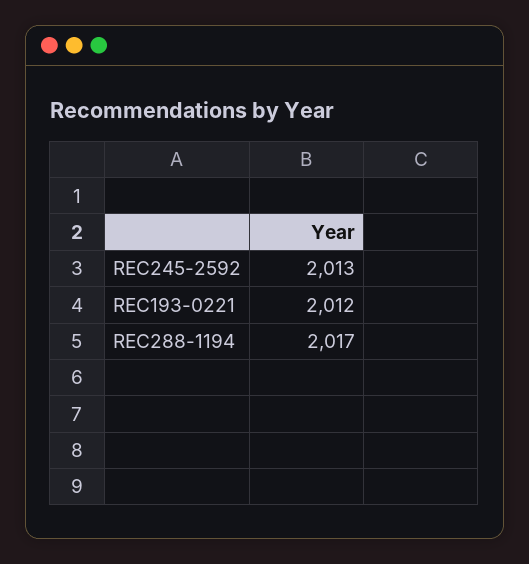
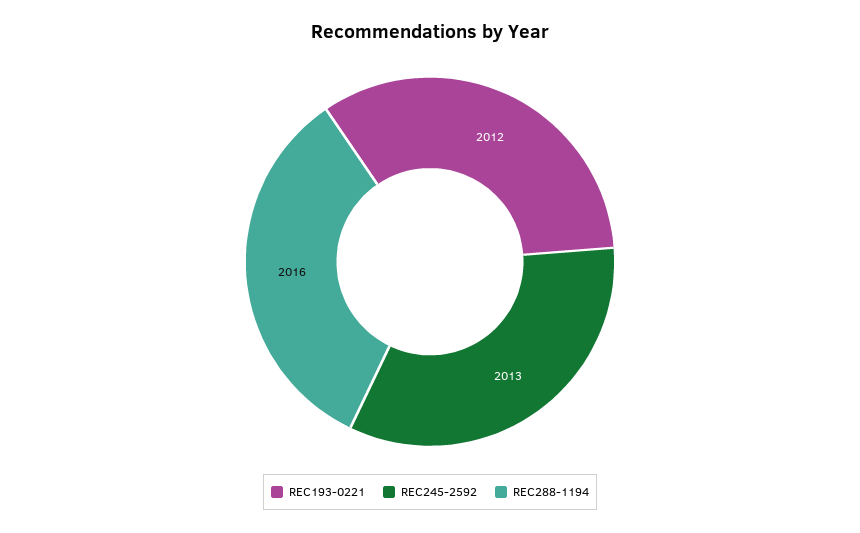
  {
    "REC245-2592": 2013,
    "REC193-0221": 2012,
-   "REC288-1194": 2017
+   "REC288-1194": 2016
  }

